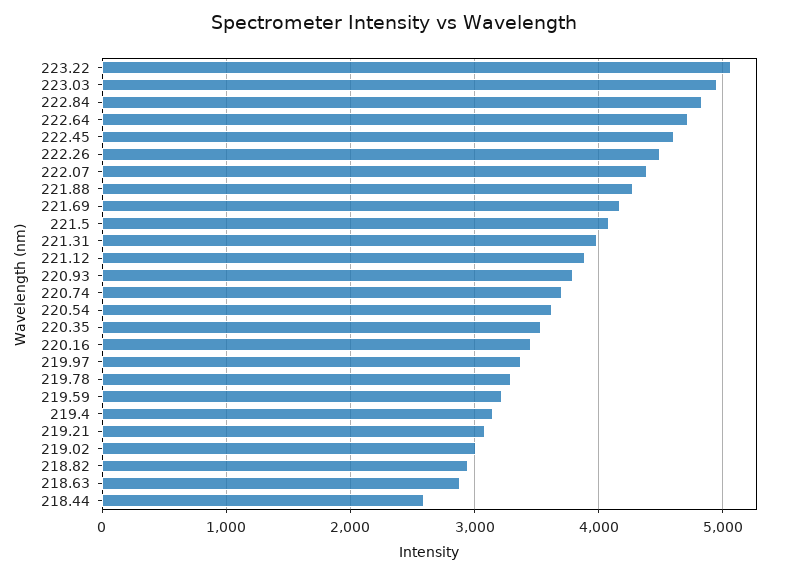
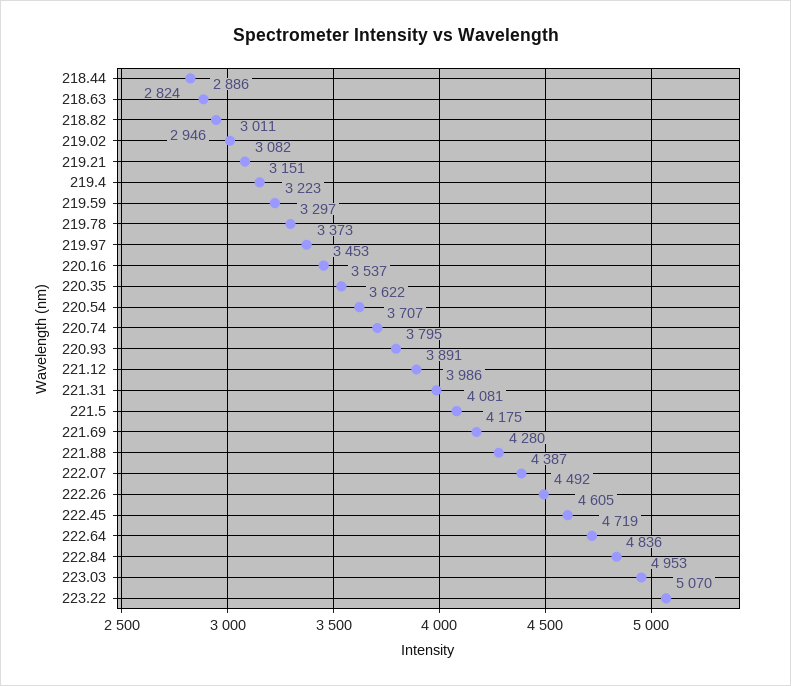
  {
    "223.22": 5070,
    "223.03": 4953,
    "222.84": 4836,
    "222.64": 4719,
    "222.45": 4605,
    "222.26": 4492,
    "222.07": 4387,
    "221.88": 4280,
    "221.69": 4175,
    "221.5": 4081,
    "221.31": 3986,
    "221.12": 3891,
    "220.93": 3795,
    "220.74": 3707,
    "220.54": 3622,
    "220.35": 3537,
    "220.16": 3453,
    "219.97": 3373,
    "219.78": 3297,
    "219.59": 3223,
    "219.4": 3151,
    "219.21": 3082,
    "219.02": 3011,
    "218.82": 2946,
    "218.63": 2886,
-   "218.44": 2600
+   "218.44": 2824
  }

